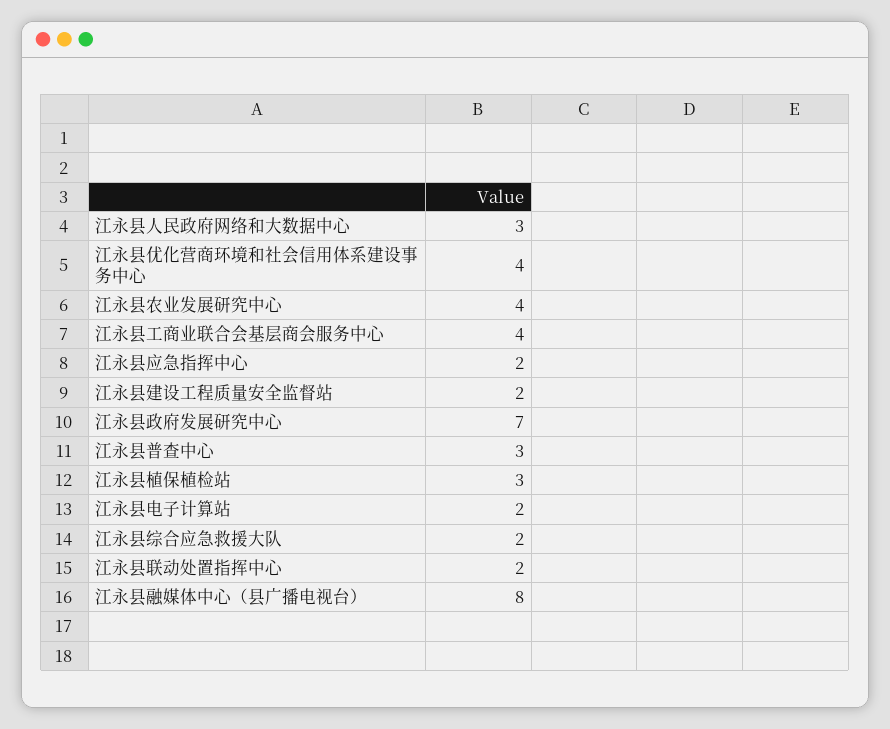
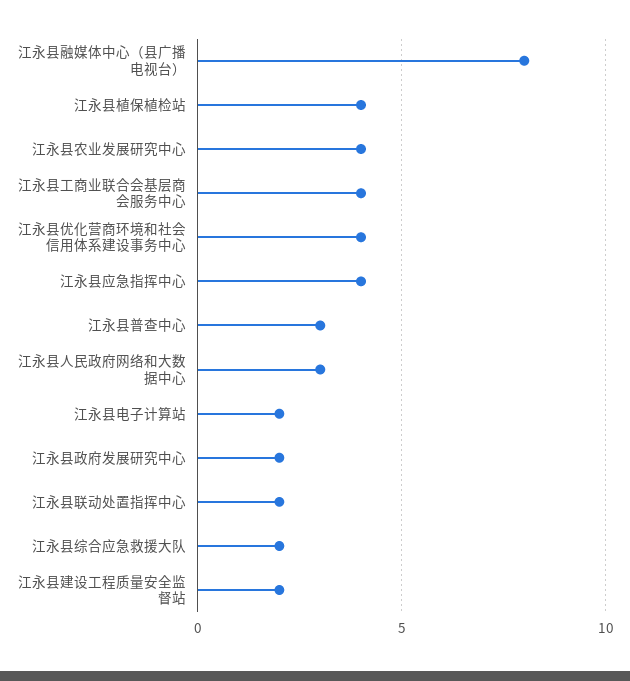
  {
    "江永县人民政府网络和大数据中心": 3,
    "江永县优化营商环境和社会信用体系建设事务中心": 4,
    "江永县农业发展研究中心": 4,
    "江永县工商业联合会基层商会服务中心": 4,
-   "江永县应急指挥中心": 2,
+   "江永县应急指挥中心": 4,
    "江永县建设工程质量安全监督站": 2,
-   "江永县政府发展研究中心": 7,
+   "江永县政府发展研究中心": 2,
    "江永县普查中心": 3,
-   "江永县植保植检站": 3,
+   "江永县植保植检站": 4,
    "江永县电子计算站": 2,
    "江永县综合应急救援大队": 2,
    "江永县联动处置指挥中心": 2,
    "江永县融媒体中心（县广播电视台）": 8
  }

